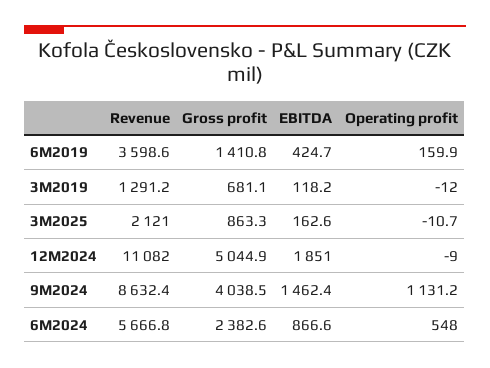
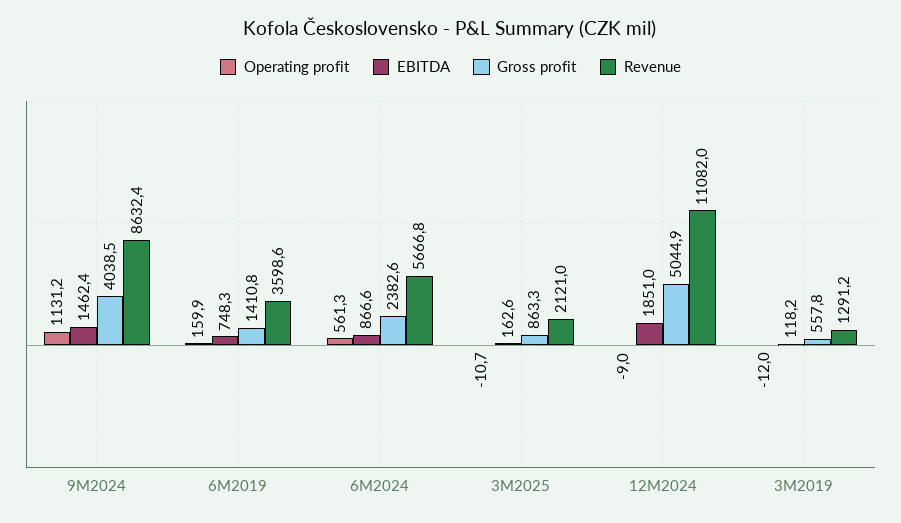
  {
    "Revenue": {
      "6M2019": 3598.6,
      "3M2019": 1291.2,
      "3M2025": 2121,
      "12M2024": 11082,
      "9M2024": 8632.4,
      "6M2024": 5666.8
    },
    "Gross profit": {
      "6M2019": 1410.8,
-     "3M2019": 681.1,
+     "3M2019": 557.8,
      "3M2025": 863.3,
      "12M2024": 5044.9,
      "9M2024": 4038.5,
      "6M2024": 2382.6
    },
    "EBITDA": {
-     "6M2019": 424.7,
+     "6M2019": 748.3,
      "3M2019": 118.2,
      "3M2025": 162.6,
      "12M2024": 1851,
      "9M2024": 1462.4,
      "6M2024": 866.6
    },
    "Operating profit": {
      "6M2019": 159.9,
      "3M2019": -12,
      "3M2025": -10.7,
      "12M2024": -9,
      "9M2024": 1131.2,
-     "6M2024": 548
+     "6M2024": 561.3
    }
  }

